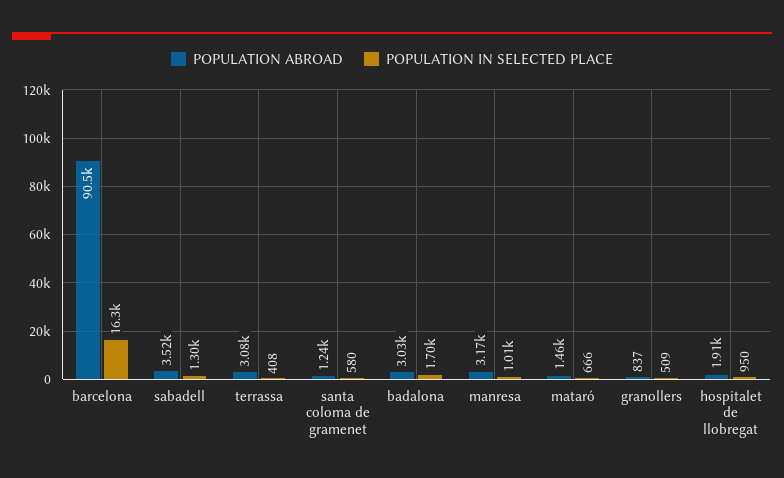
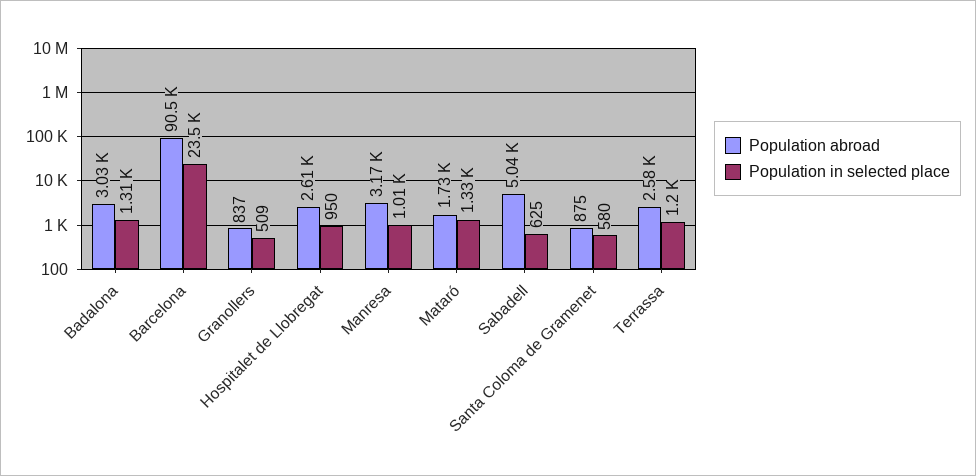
  {
    "POPULATION ABROAD": {
      "barcelona": 90500,
-     "sabadell": 3520,
+     "sabadell": 5040,
-     "terrassa": 3080,
+     "terrassa": 2580,
-     "santa coloma de gramenet": 1240,
+     "santa coloma de gramenet": 875,
      "badalona": 3030,
      "manresa": 3170,
-     "mataró": 1460,
+     "mataró": 1730,
      "granollers": 837,
-     "hospitalet de llobregat": 1910
+     "hospitalet de llobregat": 2610
    },
    "POPULATION IN SELECTED PLACE": {
-     "barcelona": 16300,
+     "barcelona": 23500,
-     "sabadell": 1300,
+     "sabadell": 625,
-     "terrassa": 408,
+     "terrassa": 1200,
      "santa coloma de gramenet": 580,
-     "badalona": 1700,
+     "badalona": 1310,
      "manresa": 1010,
-     "mataró": 666,
+     "mataró": 1330,
      "granollers": 509,
      "hospitalet de llobregat": 950
    }
  }

